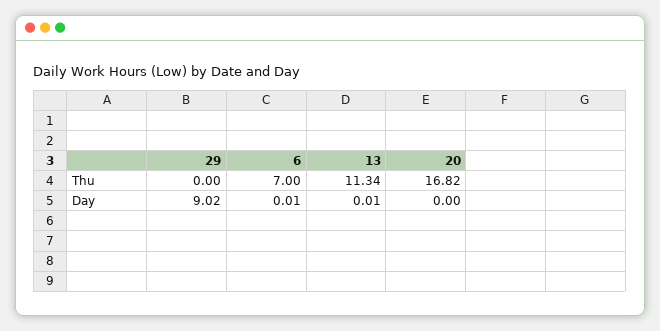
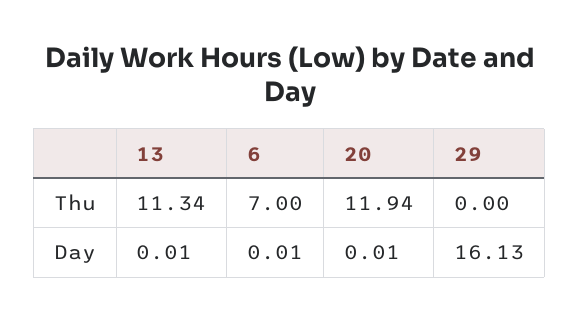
  {
    "29": {
      "Thu": 0,
-     "Day": 9.02
+     "Day": 16.13
    },
    "6": {
      "Thu": 7,
      "Day": 0.01
    },
    "13": {
      "Thu": 11.34,
      "Day": 0.01
    },
    "20": {
-     "Thu": 16.82,
+     "Thu": 11.94,
-     "Day": 0
+     "Day": 0.01
    }
  }

